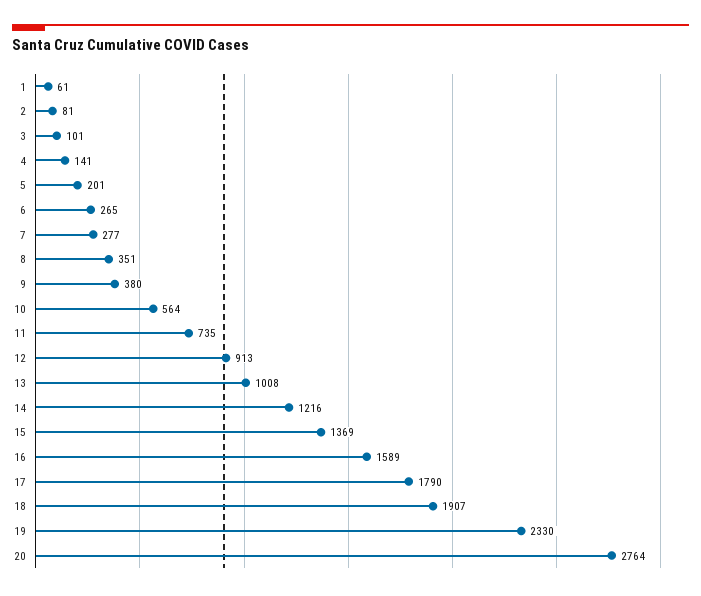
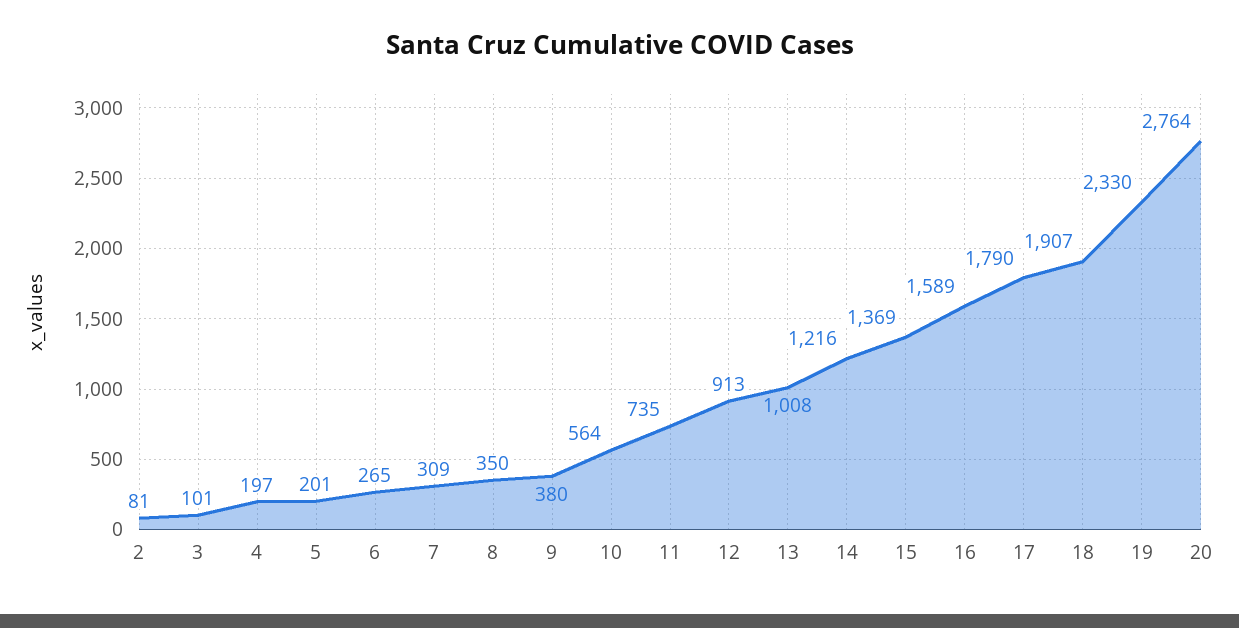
  {
-   "1": 61,
    "2": 81,
    "3": 101,
-   "4": 141,
+   "4": 197,
    "5": 201,
    "6": 265,
-   "7": 277,
+   "7": 309,
-   "8": 351,
+   "8": 350,
    "9": 380,
    "10": 564,
    "11": 735,
    "12": 913,
    "13": 1008,
    "14": 1216,
    "15": 1369,
    "16": 1589,
    "17": 1790,
    "18": 1907,
    "19": 2330,
    "20": 2764
  }

